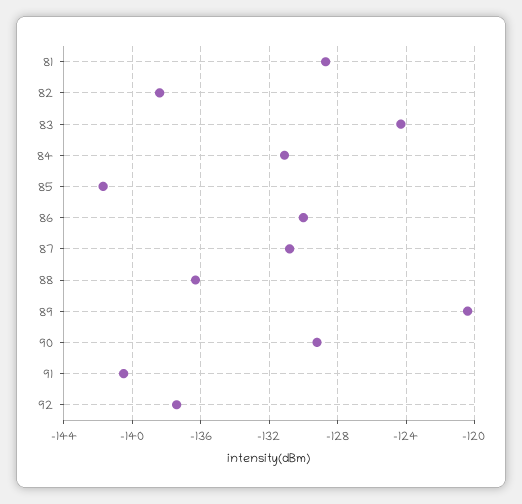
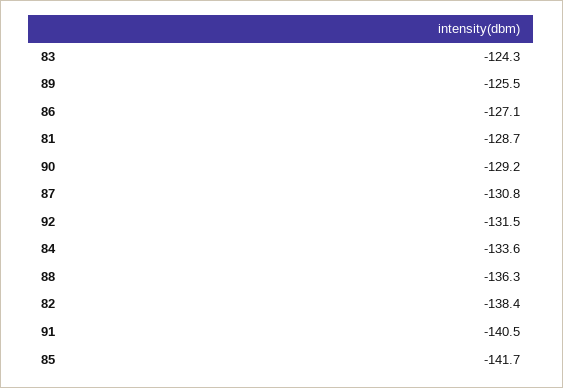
  {
    "81": -128.7,
    "82": -138.4,
    "83": -124.3,
-   "84": -131,
+   "84": -133.6,
    "85": -141.7,
-   "86": -130,
+   "86": -127.1,
    "87": -130.8,
    "88": -136.3,
-   "89": -120.5,
+   "89": -125.5,
    "90": -129.2,
    "91": -140.5,
-   "92": -137.5
+   "92": -131.5
  }

